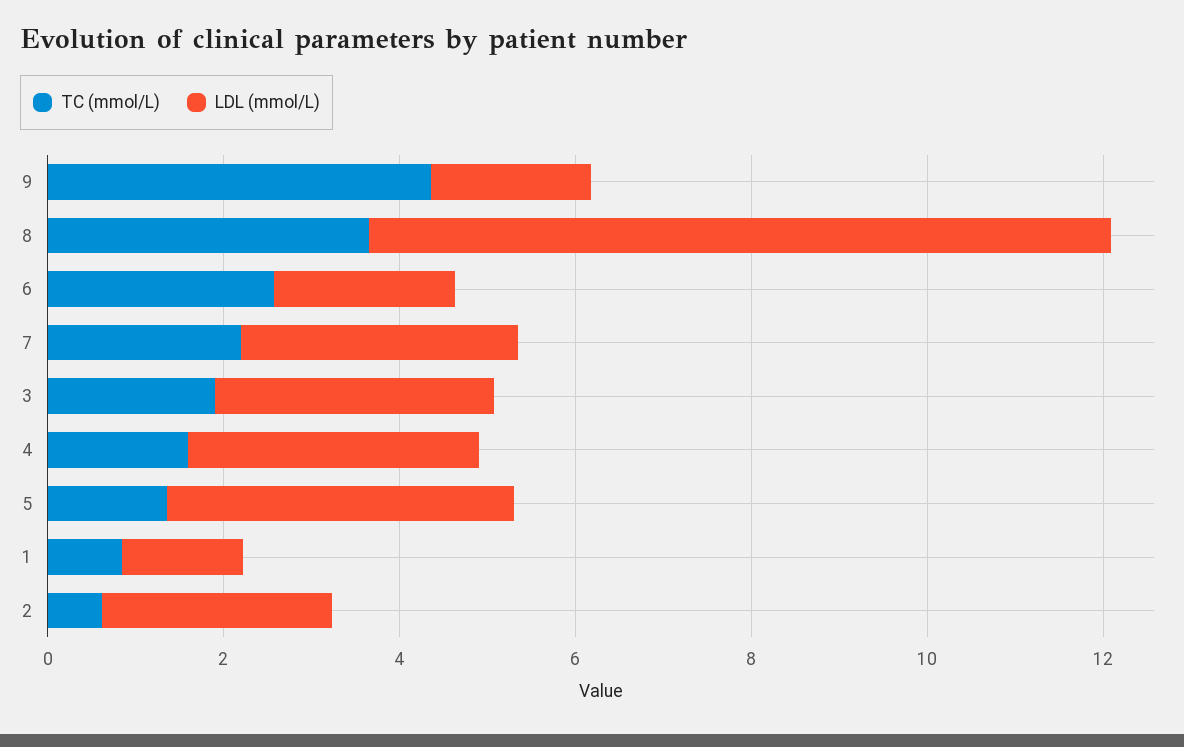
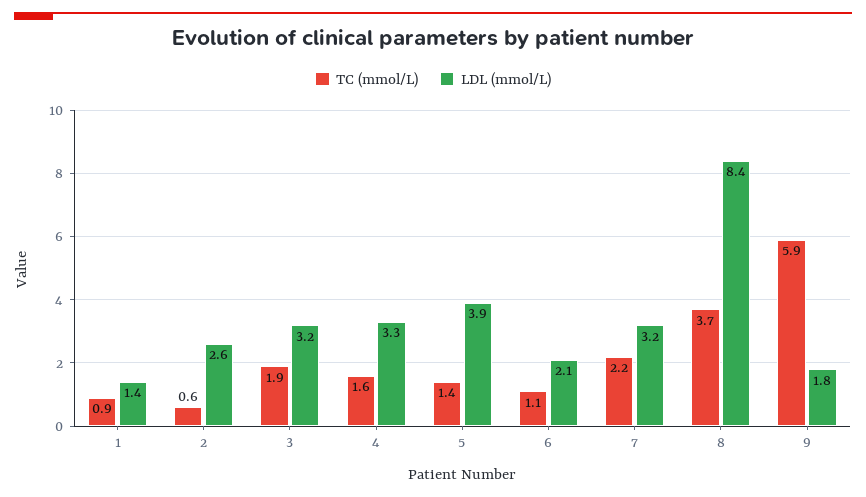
  {
    "TC (mmol/L)": {
-     "9": 4.5,
+     "9": 5.9,
      "8": 3.7,
-     "6": 2.5,
+     "6": 1.1,
      "7": 2.2,
      "3": 1.9,
      "4": 1.6,
      "5": 1.4,
      "1": 0.9,
      "2": 0.6
    },
    "LDL (mmol/L)": {
      "9": 1.8,
      "8": 8.4,
      "6": 2.1,
      "7": 3.2,
      "3": 3.2,
      "4": 3.3,
      "5": 3.9,
      "1": 1.4,
      "2": 2.6
    }
  }

